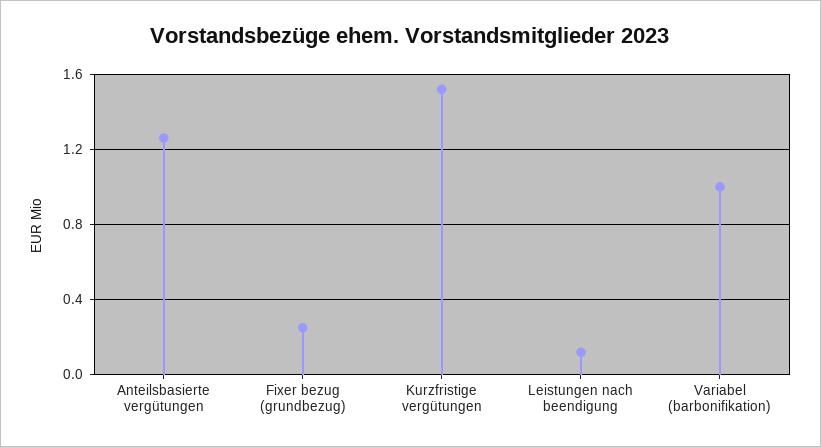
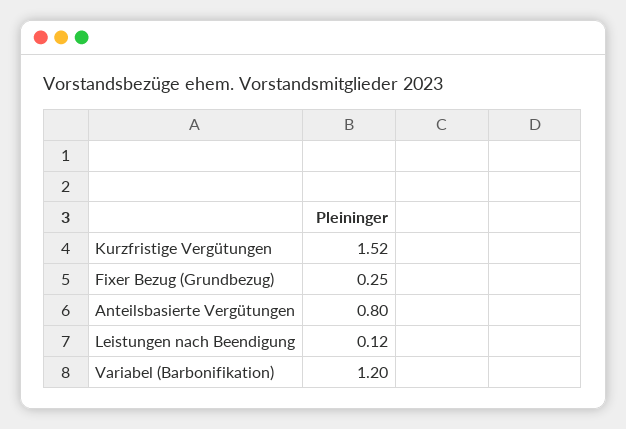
  {
-   "Anteilsbasierte vergütungen": 1.25,
+   "Anteilsbasierte vergütungen": 0.8,
    "Fixer bezug (grundbezug)": 0.25,
    "Kurzfristige vergütungen": 1.52,
    "Leistungen nach beendigung": 0.12,
-   "Variabel (barbonifikation)": 1
+   "Variabel (barbonifikation)": 1.2
  }

